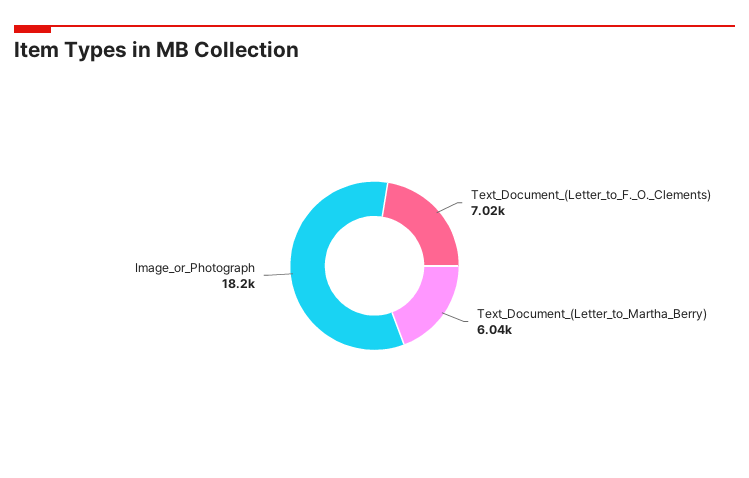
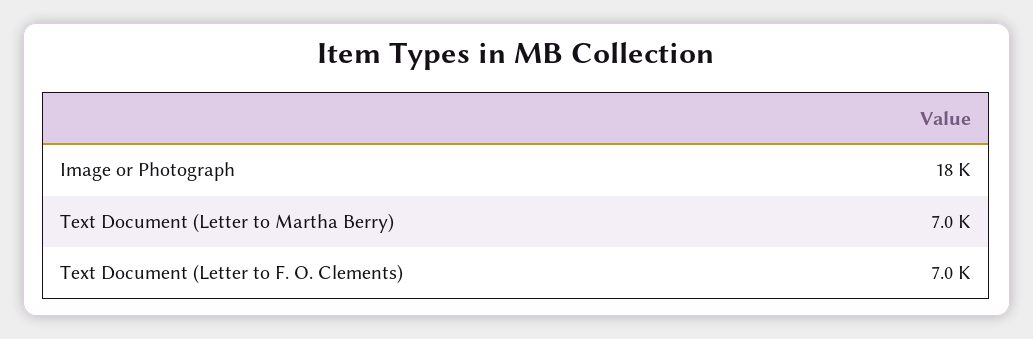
  {
    "Text_Document_(Letter_to_F._O._Clements)": 7020,
-   "Text_Document_(Letter_to_Martha_Berry)": 6040,
+   "Text_Document_(Letter_to_Martha_Berry)": 7000,
    "Image_or_Photograph": 18200
  }

